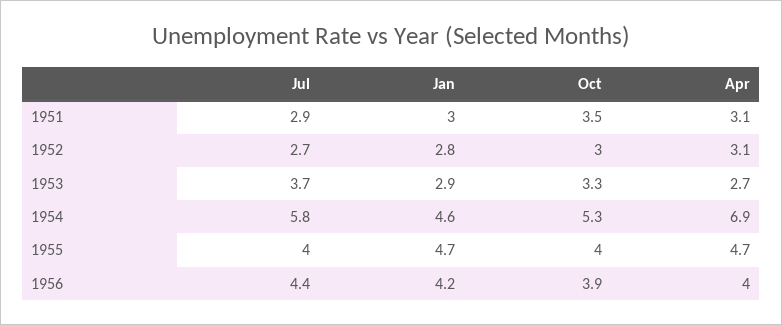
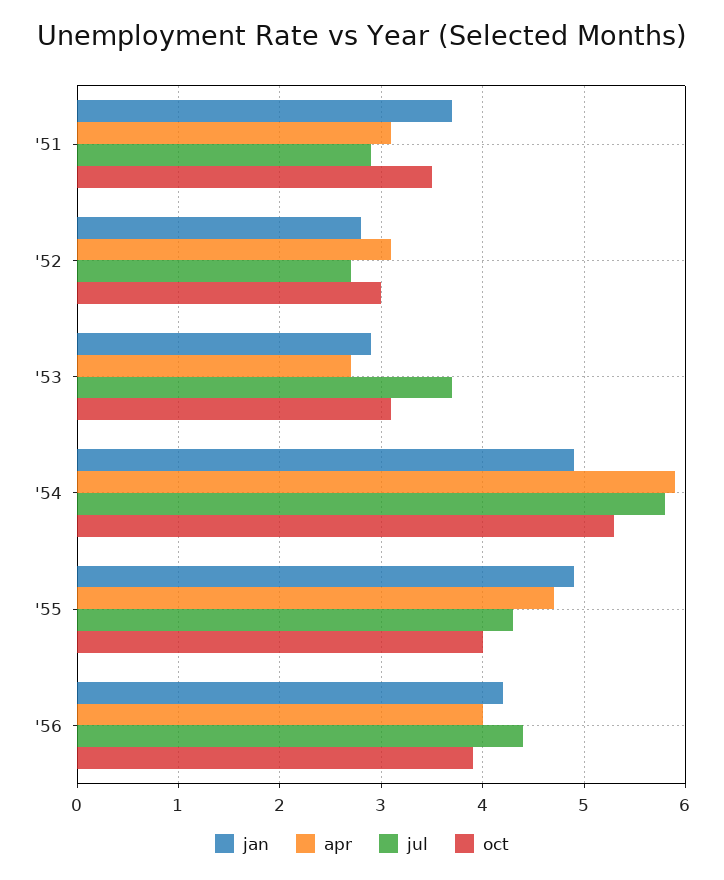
  {
    "Jul": {
      "1951": 2.9,
      "1952": 2.7,
      "1953": 3.7,
      "1954": 5.8,
-     "1955": 4,
+     "1955": 4.3,
      "1956": 4.4
    },
    "Jan": {
-     "1951": 3,
+     "1951": 3.7,
      "1952": 2.8,
      "1953": 2.9,
-     "1954": 4.6,
+     "1954": 4.9,
-     "1955": 4.7,
+     "1955": 4.9,
      "1956": 4.2
    },
    "Oct": {
      "1951": 3.5,
      "1952": 3,
-     "1953": 3.3,
+     "1953": 3.1,
      "1954": 5.3,
      "1955": 4,
      "1956": 3.9
    },
    "Apr": {
      "1951": 3.1,
      "1952": 3.1,
      "1953": 2.7,
-     "1954": 6.9,
+     "1954": 5.9,
      "1955": 4.7,
      "1956": 4
    }
  }

